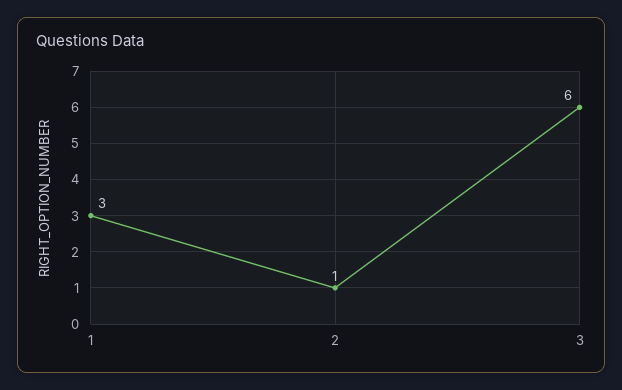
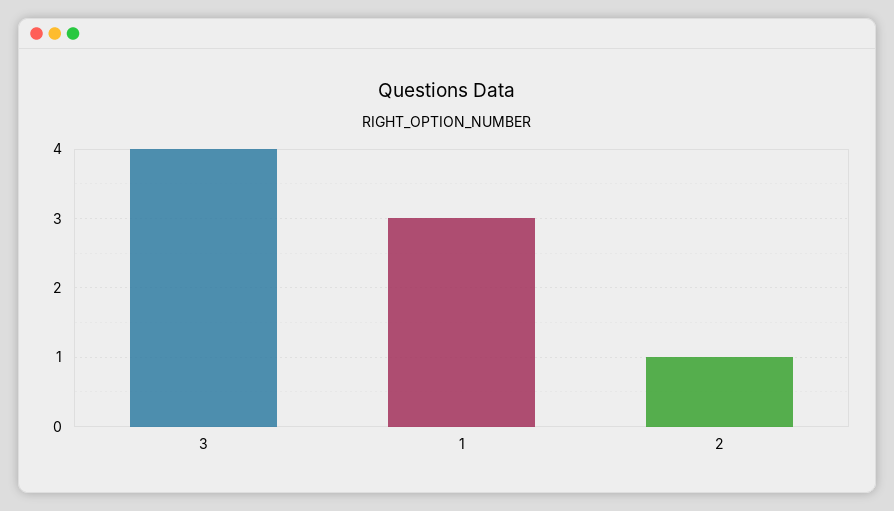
  {
    "1": 3,
    "2": 1,
-   "3": 6
+   "3": 4
  }

